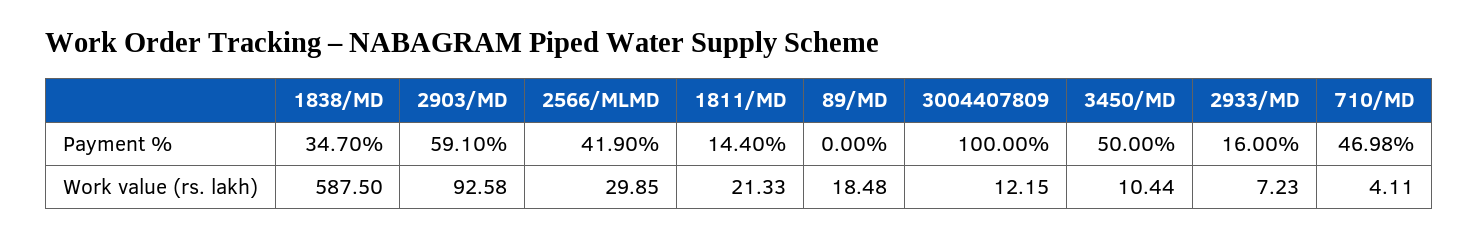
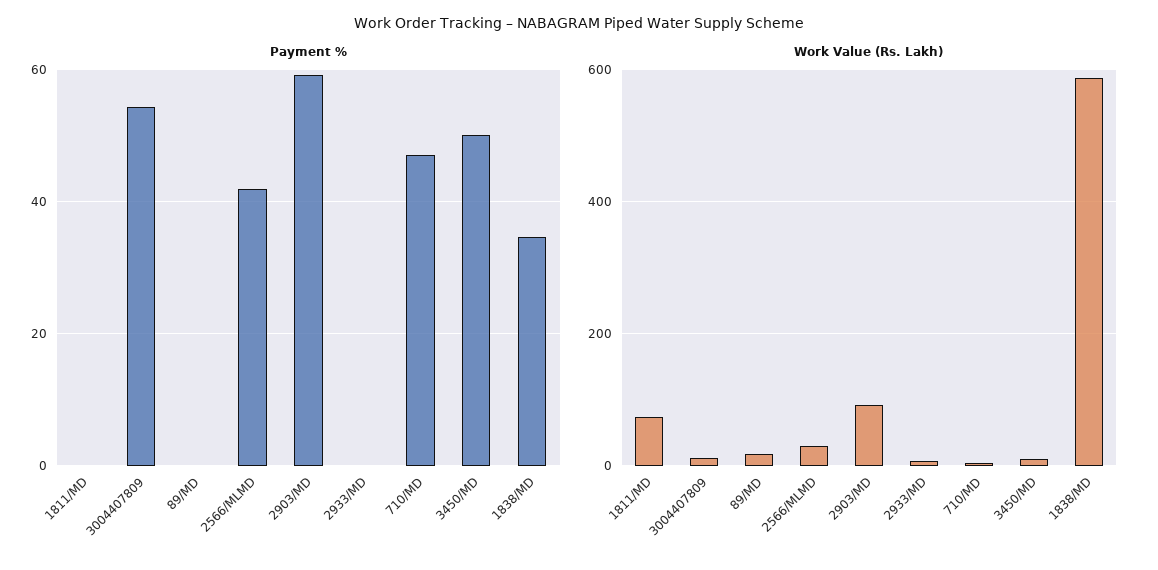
  {
    "Payment %": {
      "1838/MD": 34.7,
      "2903/MD": 59.1,
      "2566/MLMD": 41.9,
-     "1811/MD": 14.4,
+     "1811/MD": 0,
      "89/MD": 0,
-     "3004407809": 100,
+     "3004407809": 54,
      "3450/MD": 50,
-     "2933/MD": 16,
+     "2933/MD": 0,
      "710/MD": 46.98
    },
    "Work value (rs. lakh)": {
      "1838/MD": 587.5,
      "2903/MD": 92.58,
      "2566/MLMD": 29.85,
-     "1811/MD": 21.33,
+     "1811/MD": 80,
      "89/MD": 18.48,
      "3004407809": 12.15,
      "3450/MD": 10.44,
      "2933/MD": 7.23,
      "710/MD": 4.11
    }
  }

